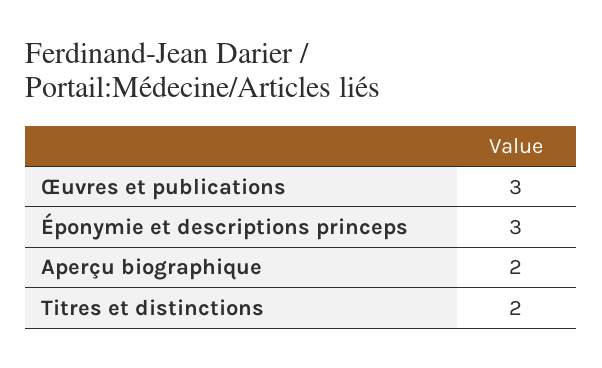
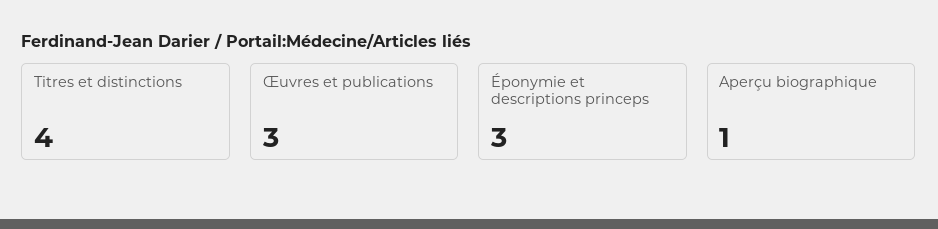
  {
    "Œuvres et publications": 3,
    "Éponymie et descriptions princeps": 3,
-   "Aperçu biographique": 2,
+   "Aperçu biographique": 1,
-   "Titres et distinctions": 2
+   "Titres et distinctions": 4
  }

